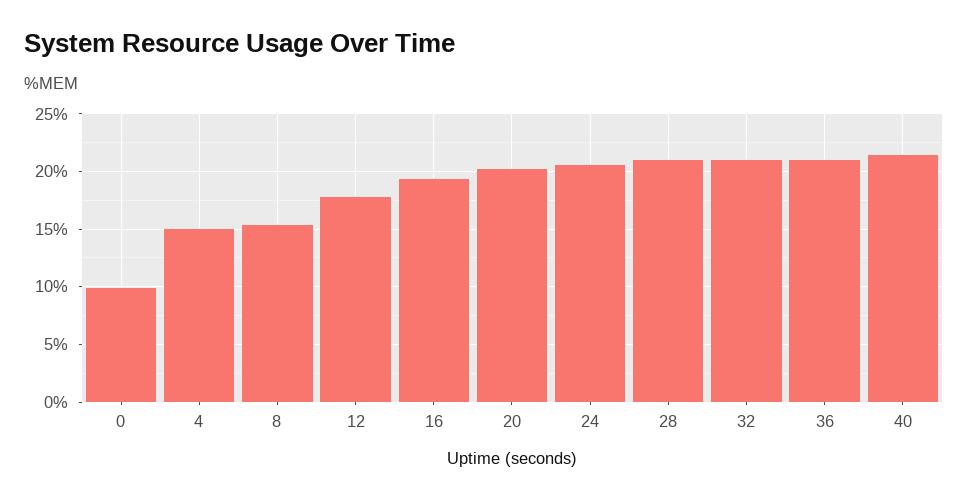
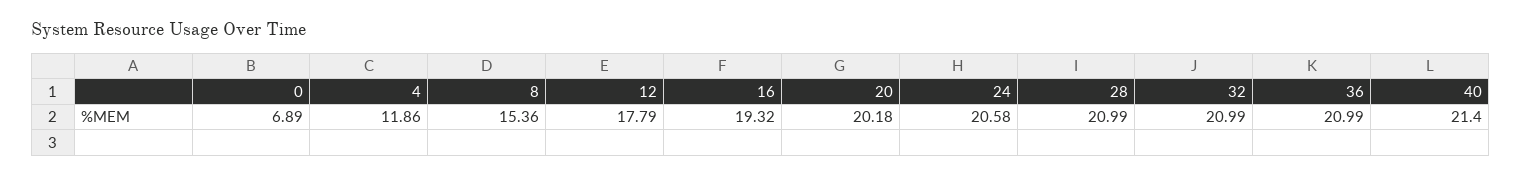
  {
-   "0": 10,
+   "0": 6.89,
-   "4": 15,
+   "4": 11.86,
    "8": 15.36,
    "12": 17.79,
    "16": 19.32,
    "20": 20.18,
    "24": 20.58,
    "28": 20.99,
    "32": 20.99,
    "36": 20.99,
    "40": 21.4
  }

